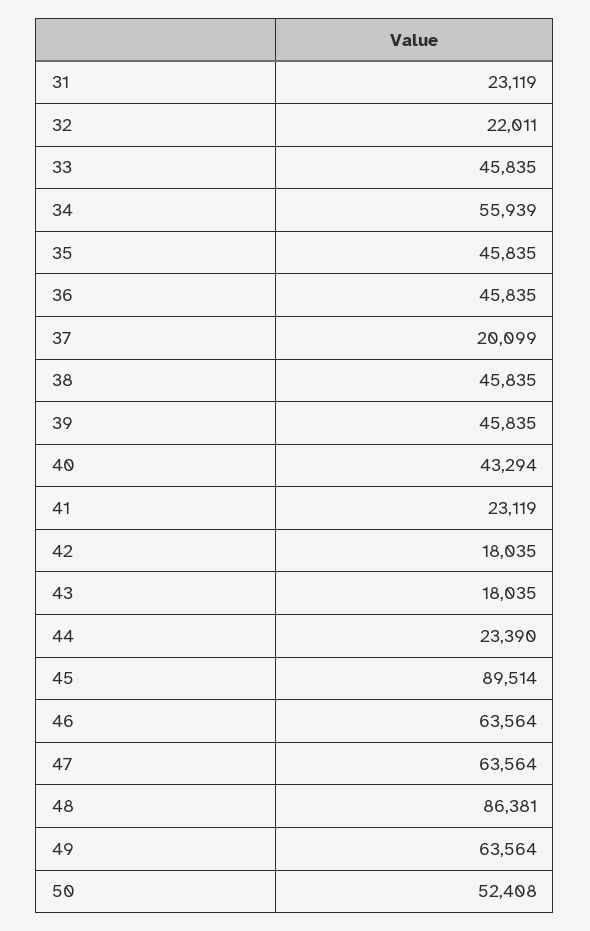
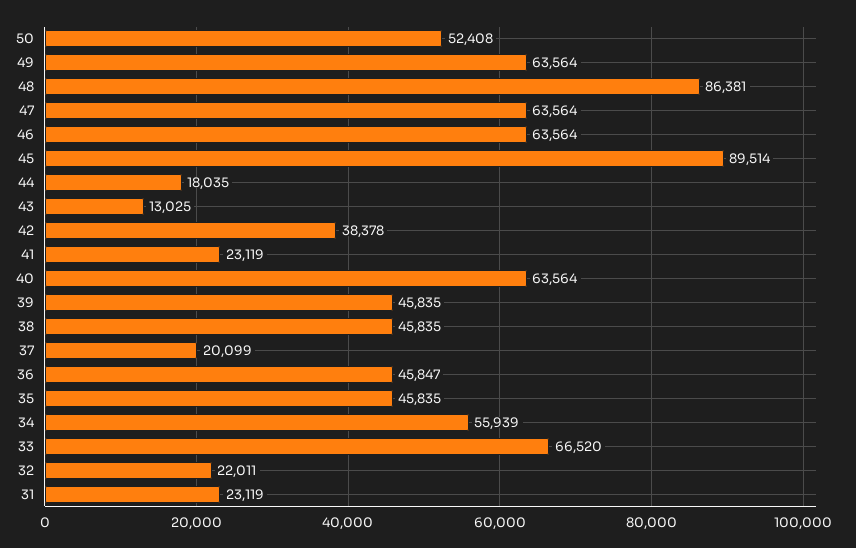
  {
    "31": 23119,
    "32": 22011,
-   "33": 45835,
+   "33": 66520,
    "34": 55939,
    "35": 45835,
-   "36": 45835,
+   "36": 45847,
    "37": 20099,
    "38": 45835,
    "39": 45835,
-   "40": 43294,
+   "40": 63564,
    "41": 23119,
-   "42": 18035,
+   "42": 38378,
-   "43": 18035,
+   "43": 13025,
-   "44": 23390,
+   "44": 18035,
    "45": 89514,
    "46": 63564,
    "47": 63564,
    "48": 86381,
    "49": 63564,
    "50": 52408
  }

